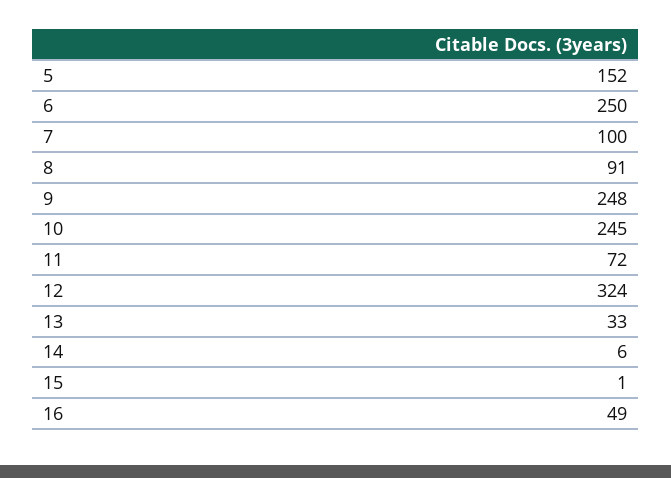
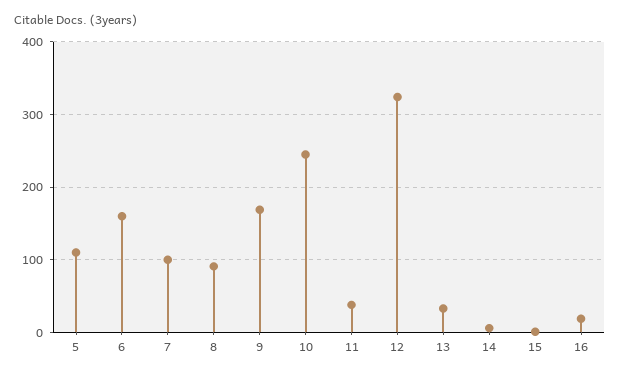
  {
-   "5": 152,
+   "5": 110,
-   "6": 250,
+   "6": 160,
    "7": 100,
    "8": 91,
-   "9": 248,
+   "9": 170,
    "10": 245,
-   "11": 72,
+   "11": 40,
    "12": 324,
    "13": 33,
    "14": 6,
    "15": 1,
-   "16": 49
+   "16": 20
  }

